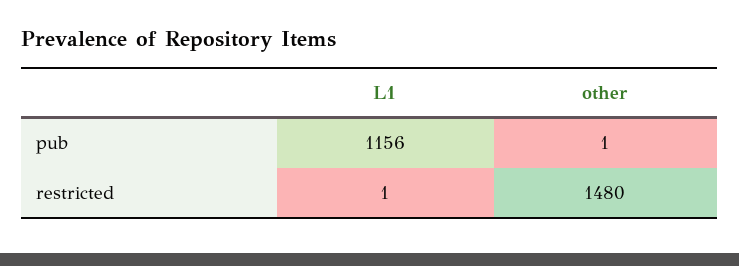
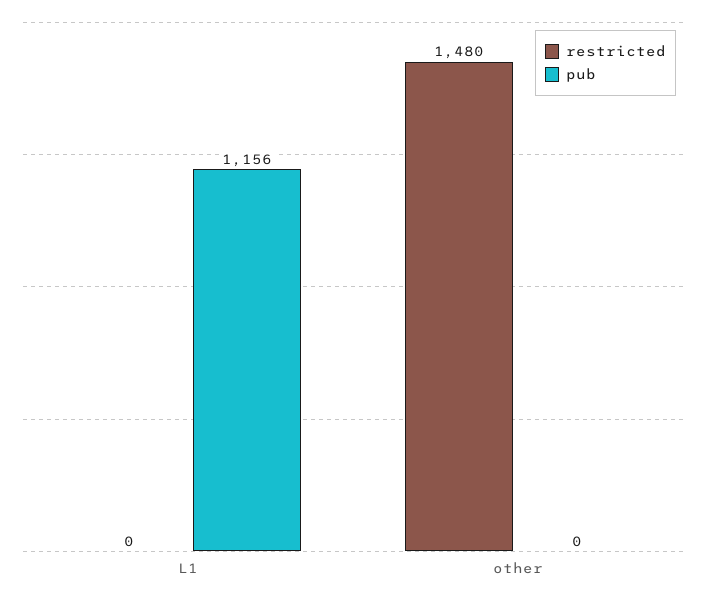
  {
    "pub": {
      "L1": 1156,
-     "other": 1
+     "other": 0
    },
    "restricted": {
-     "L1": 1,
+     "L1": 0,
      "other": 1480
    }
  }

